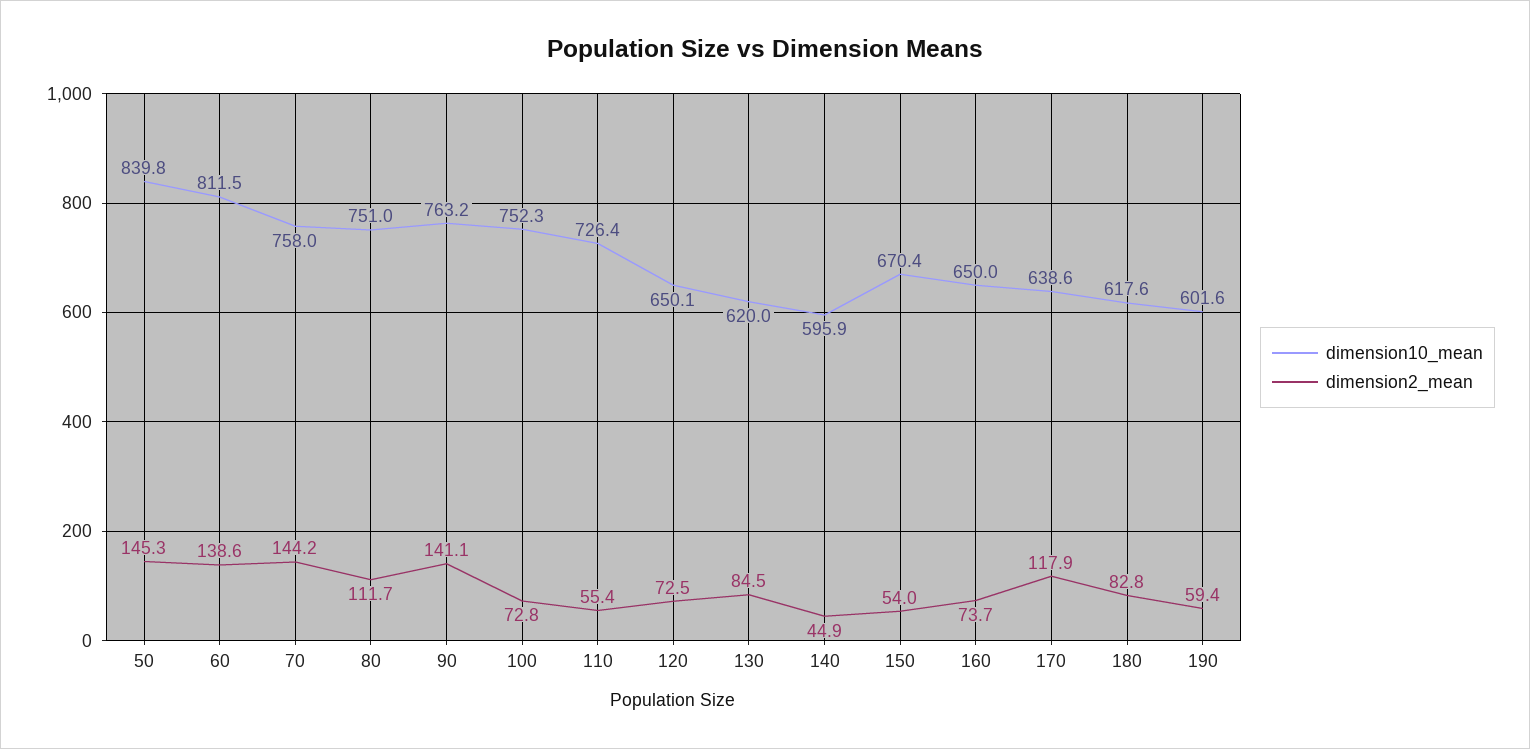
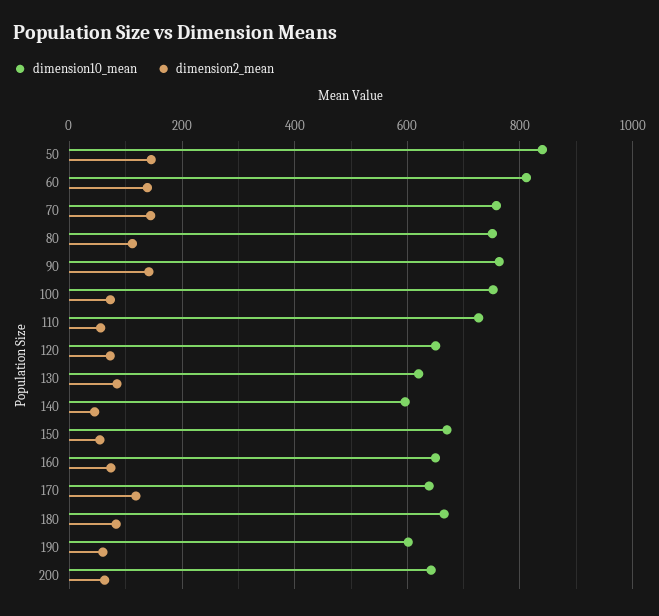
  {
    "dimension10_mean": {
      "50": 839.8,
      "60": 811.5,
      "70": 758,
      "80": 751,
      "90": 763.2,
      "100": 752.3,
      "110": 726.4,
      "120": 650.1,
      "130": 620,
      "140": 595.9,
      "150": 670.4,
      "160": 650,
      "170": 638.6,
-     "180": 617.6,
+     "180": 660,
-     "190": 601.6
+     "190": 601.6,
+     "200": 640
    },
    "dimension2_mean": {
      "50": 145.3,
      "60": 138.6,
      "70": 144.2,
      "80": 111.7,
      "90": 141.1,
      "100": 72.8,
      "110": 55.4,
      "120": 72.5,
      "130": 84.5,
      "140": 44.9,
      "150": 54,
      "160": 73.7,
      "170": 117.9,
      "180": 82.8,
-     "190": 59.4
+     "190": 59.4,
+     "200": 60
    }
  }

